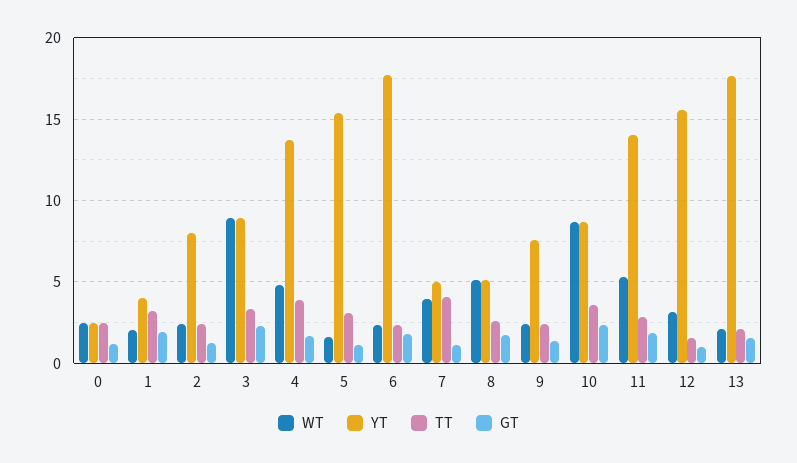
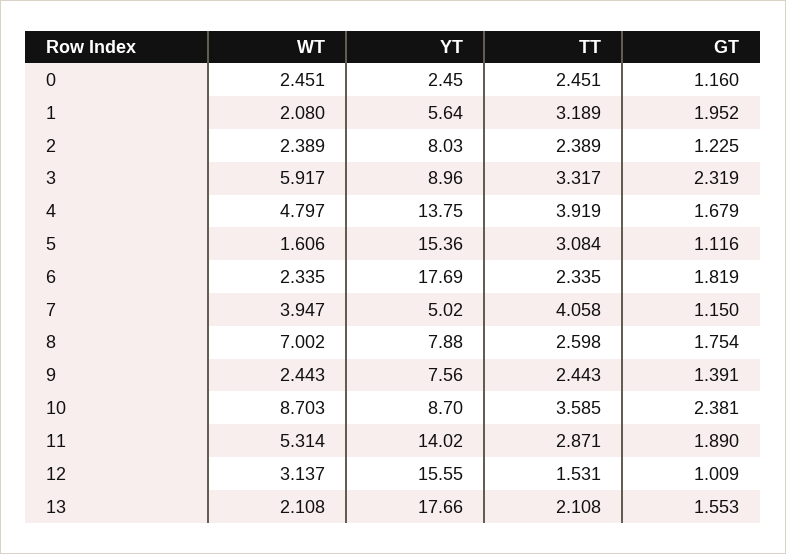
  {
    "WT": {
      "0": 2.451,
      "1": 2.08,
      "2": 2.389,
-     "3": 9,
+     "3": 5.917,
      "4": 4.797,
      "5": 1.606,
      "6": 2.335,
      "7": 3.947,
-     "8": 5,
+     "8": 7.002,
      "9": 2.443,
      "10": 8.703,
      "11": 5.314,
      "12": 3.137,
      "13": 2.108
    },
    "YT": {
      "0": 2.45,
-     "1": 4,
+     "1": 5.64,
      "2": 8.03,
      "3": 8.96,
      "4": 13.75,
      "5": 15.36,
      "6": 17.69,
      "7": 5.02,
-     "8": 5,
+     "8": 7.88,
      "9": 7.56,
      "10": 8.7,
      "11": 14.02,
      "12": 15.55,
      "13": 17.66
    },
    "TT": {
      "0": 2.451,
      "1": 3.189,
      "2": 2.389,
      "3": 3.317,
      "4": 3.919,
      "5": 3.084,
      "6": 2.335,
      "7": 4.058,
      "8": 2.598,
      "9": 2.443,
      "10": 3.585,
      "11": 2.871,
      "12": 1.531,
      "13": 2.108
    },
    "GT": {
      "0": 1.16,
      "1": 1.952,
      "2": 1.225,
      "3": 2.319,
      "4": 1.679,
      "5": 1.116,
      "6": 1.819,
      "7": 1.15,
      "8": 1.754,
      "9": 1.391,
      "10": 2.381,
      "11": 1.89,
      "12": 1.009,
      "13": 1.553
    }
  }

